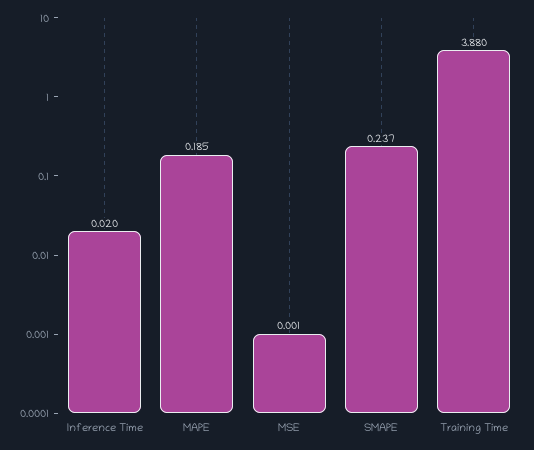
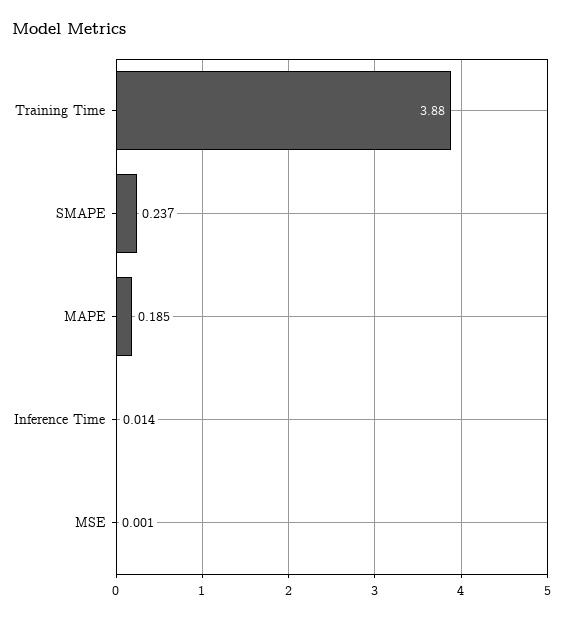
  {
-   "Inference Time": 0.02,
+   "Inference Time": 0.014,
    "MAPE": 0.185,
    "MSE": 0.001,
    "SMAPE": 0.237,
    "Training Time": 3.88
  }

